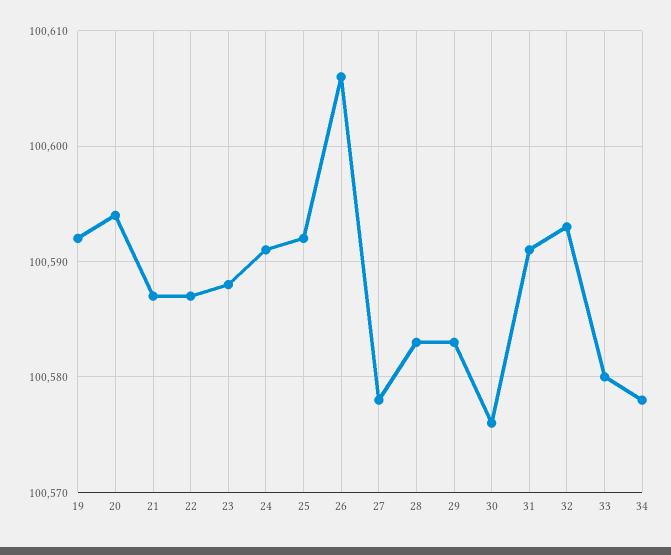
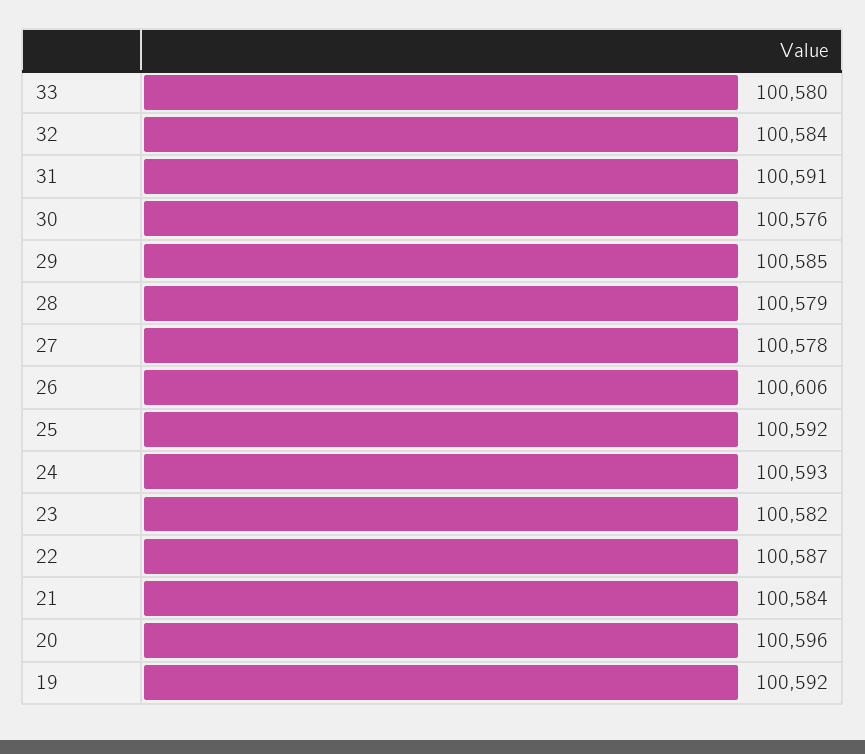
  {
    "19": 100592,
-   "20": 100594,
+   "20": 100596,
-   "21": 100587,
+   "21": 100584,
    "22": 100587,
-   "23": 100588,
+   "23": 100582,
-   "24": 100591,
+   "24": 100593,
    "25": 100592,
    "26": 100606,
    "27": 100578,
-   "28": 100583,
+   "28": 100579,
-   "29": 100583,
+   "29": 100585,
    "30": 100576,
    "31": 100591,
-   "32": 100593,
+   "32": 100584,
-   "33": 100580,
+   "33": 100580
-   "34": 100578
  }

